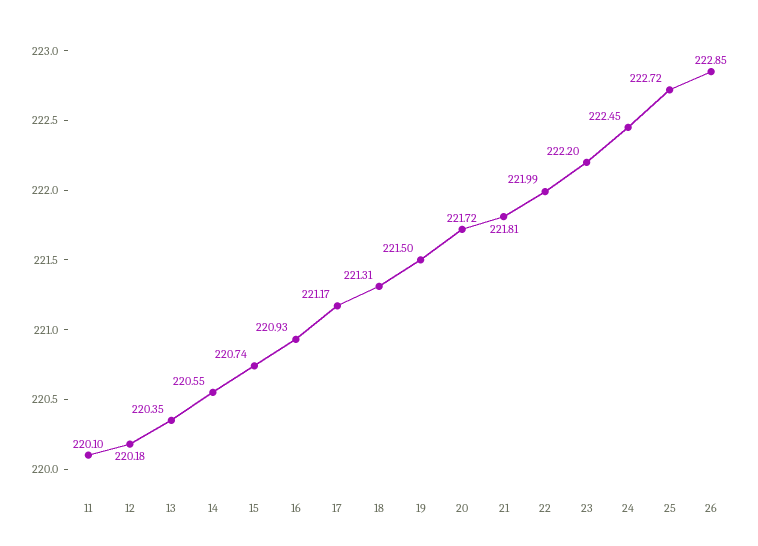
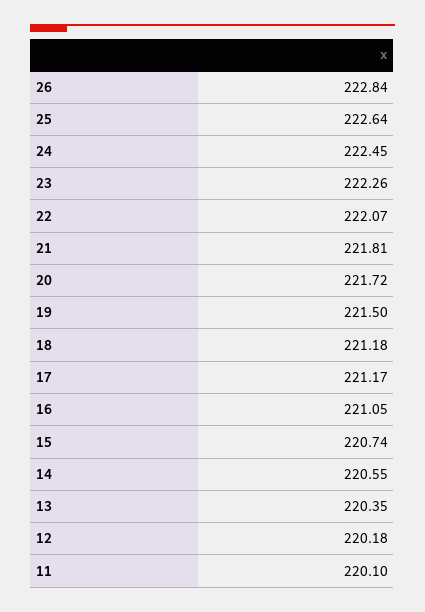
  {
    "11": 220.1,
    "12": 220.18,
    "13": 220.35,
    "14": 220.55,
    "15": 220.74,
-   "16": 220.93,
+   "16": 221.05,
    "17": 221.17,
-   "18": 221.31,
+   "18": 221.18,
    "19": 221.5,
    "20": 221.72,
    "21": 221.81,
-   "22": 221.99,
+   "22": 222.07,
-   "23": 222.2,
+   "23": 222.26,
    "24": 222.45,
-   "25": 222.72,
+   "25": 222.64,
-   "26": 222.85
+   "26": 222.84
  }

